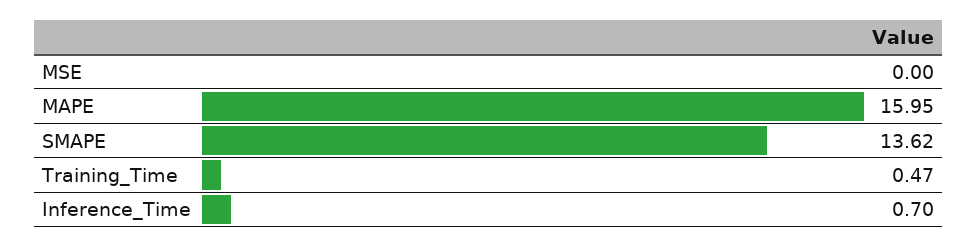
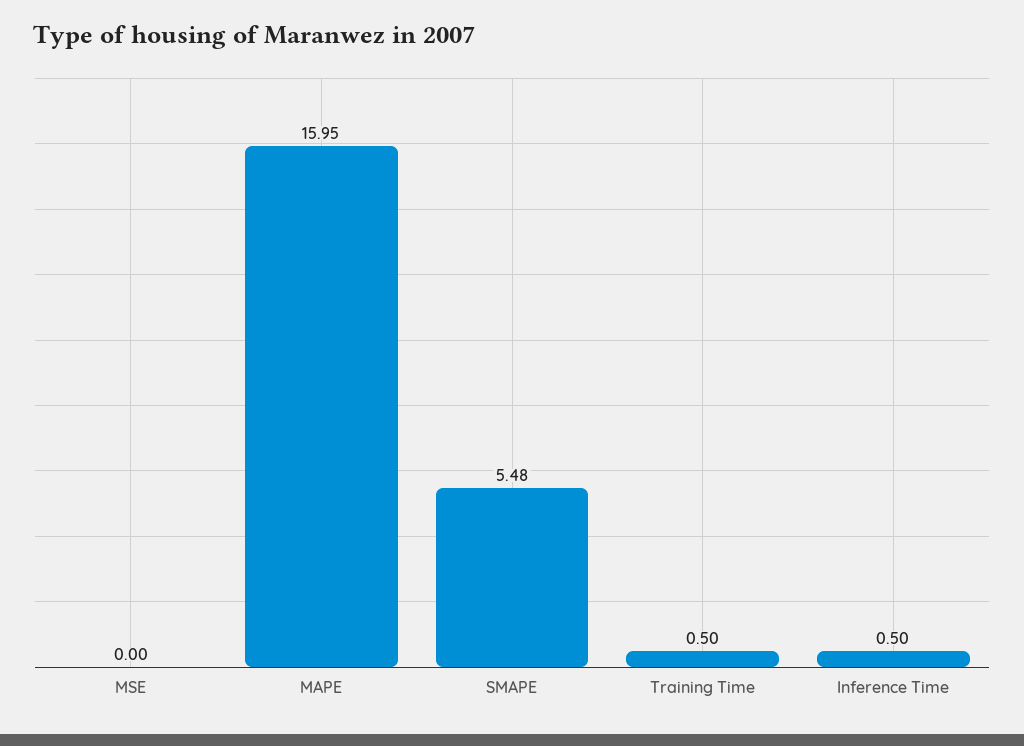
  {
    "MSE": 0,
    "MAPE": 15.95,
-   "SMAPE": 13.62,
+   "SMAPE": 5.48,
-   "Training_Time": 0.47,
+   "Training_Time": 0.5,
-   "Inference_Time": 0.7
+   "Inference_Time": 0.5
  }

